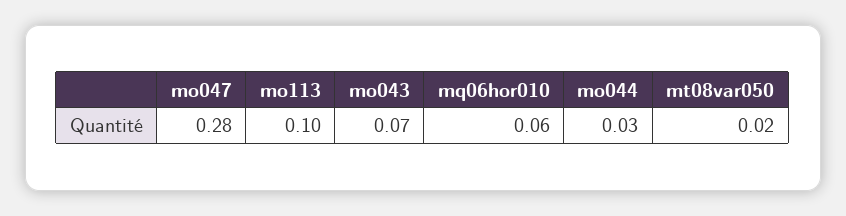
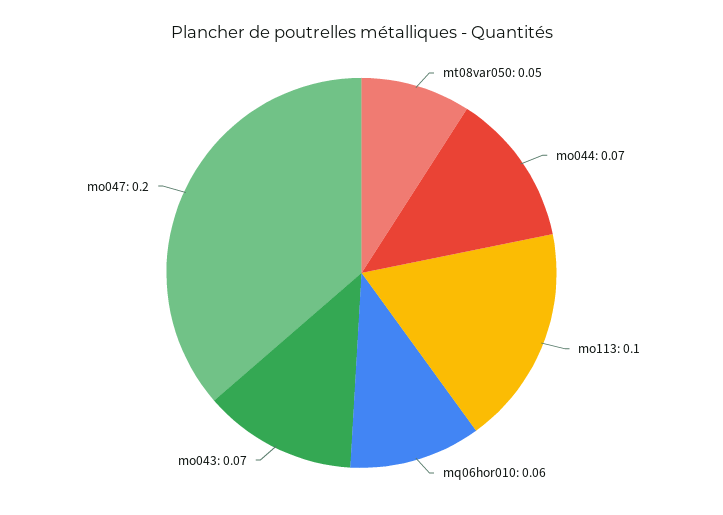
  {
-   "mo047": 0.28,
+   "mo047": 0.2,
    "mo113": 0.1,
    "mo043": 0.07,
    "mq06hor010": 0.06,
-   "mo044": 0.03,
+   "mo044": 0.07,
-   "mt08var050": 0.02
+   "mt08var050": 0.05
  }

